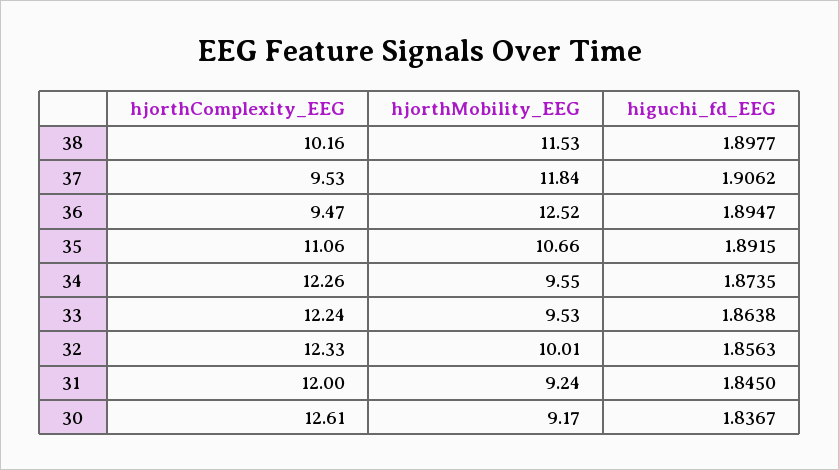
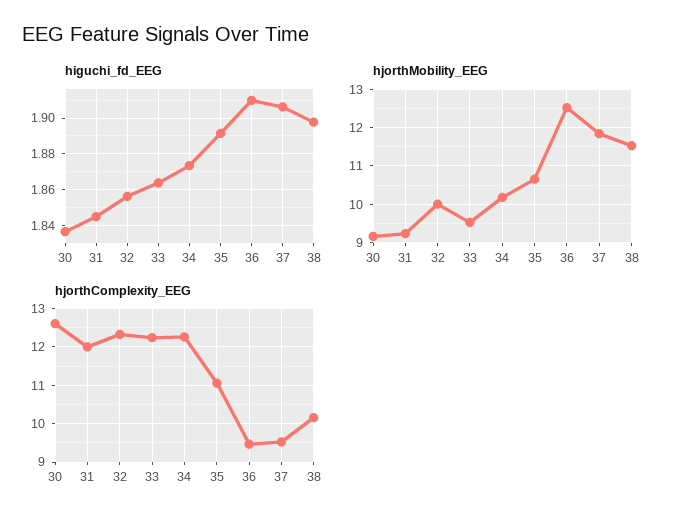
  {
    "hjorthComplexity_EEG": {
      "38": 10.16,
      "37": 9.53,
      "36": 9.47,
      "35": 11.06,
      "34": 12.26,
      "33": 12.24,
      "32": 12.33,
      "31": 12,
      "30": 12.61
    },
    "hjorthMobility_EEG": {
      "38": 11.53,
      "37": 11.84,
      "36": 12.52,
      "35": 10.66,
-     "34": 9.55,
+     "34": 10.2,
      "33": 9.53,
      "32": 10.01,
      "31": 9.24,
      "30": 9.17
    },
    "higuchi_fd_EEG": {
      "38": 1.8977,
      "37": 1.9062,
-     "36": 1.8947,
+     "36": 1.91,
      "35": 1.8915,
      "34": 1.8735,
      "33": 1.8638,
      "32": 1.8563,
      "31": 1.845,
      "30": 1.8367
    }
  }

